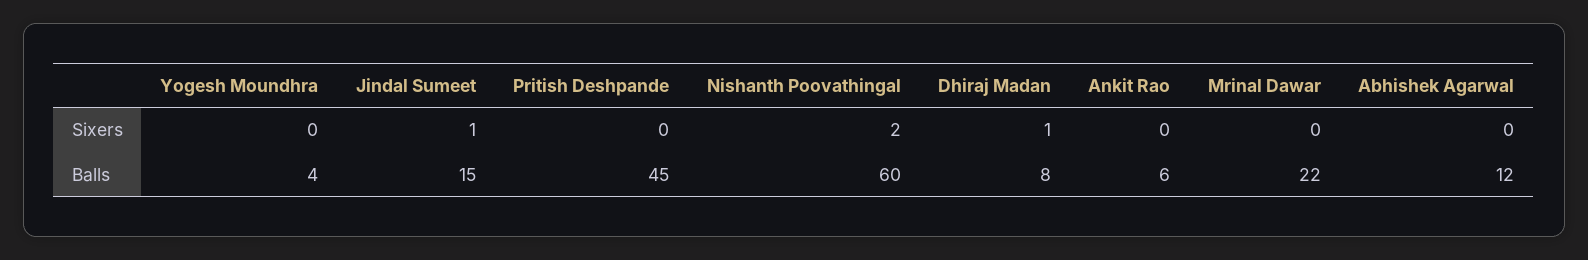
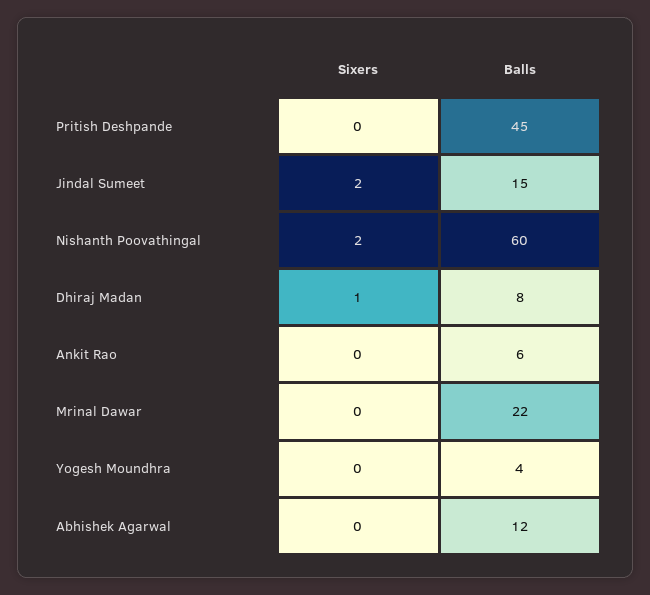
  {
    "Yogesh Moundhra": {
      "Sixers": 0,
      "Balls": 4
    },
    "Jindal Sumeet": {
-     "Sixers": 1,
+     "Sixers": 2,
      "Balls": 15
    },
    "Pritish Deshpande": {
      "Sixers": 0,
      "Balls": 45
    },
    "Nishanth Poovathingal": {
      "Sixers": 2,
      "Balls": 60
    },
    "Dhiraj Madan": {
      "Sixers": 1,
      "Balls": 8
    },
    "Ankit Rao": {
      "Sixers": 0,
      "Balls": 6
    },
    "Mrinal Dawar": {
      "Sixers": 0,
      "Balls": 22
    },
    "Abhishek Agarwal": {
      "Sixers": 0,
      "Balls": 12
    }
  }

